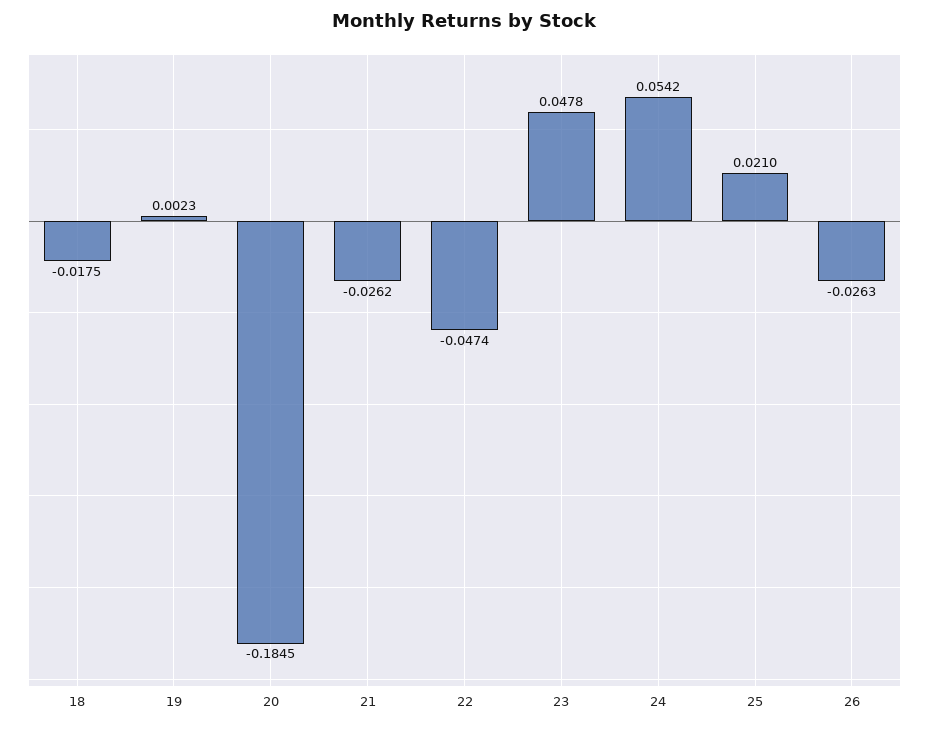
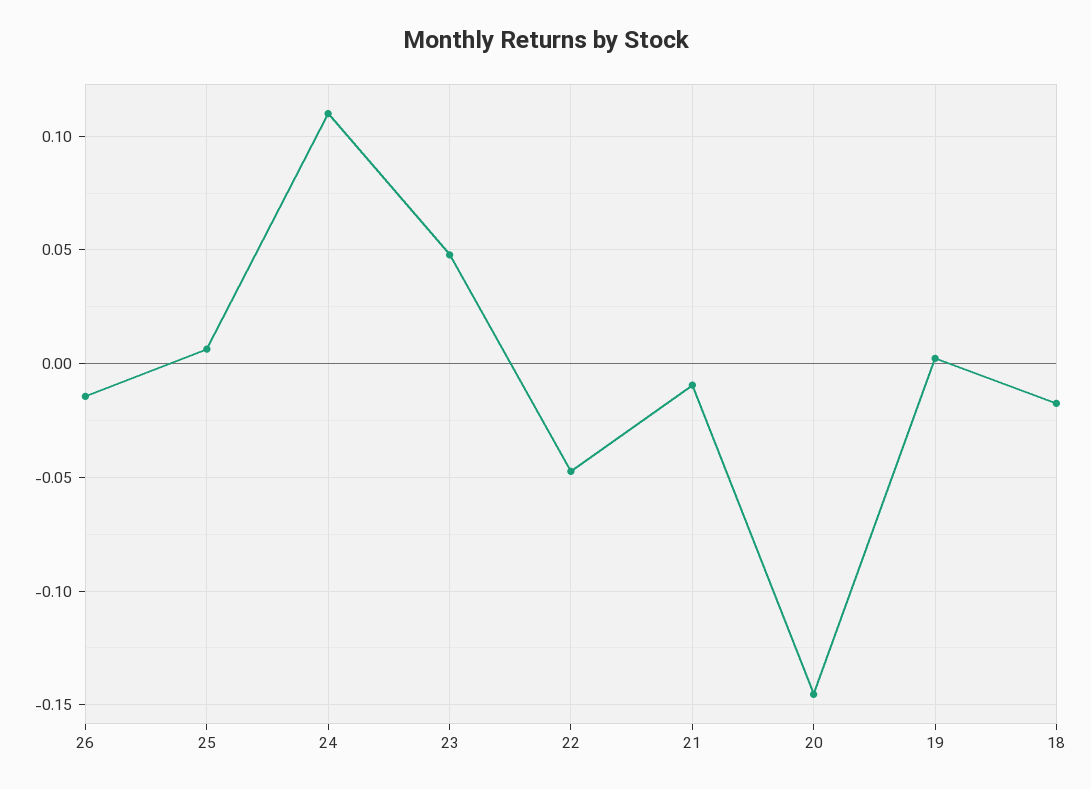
  {
    "18": -0.0175,
    "19": 0.0023,
-   "20": -0.1845,
+   "20": -0.145,
-   "21": -0.0262,
+   "21": -0.01,
    "22": -0.0474,
    "23": 0.0478,
-   "24": 0.0542,
+   "24": 0.11,
-   "25": 0.021,
+   "25": 0.005,
-   "26": -0.0263
+   "26": -0.015
  }

